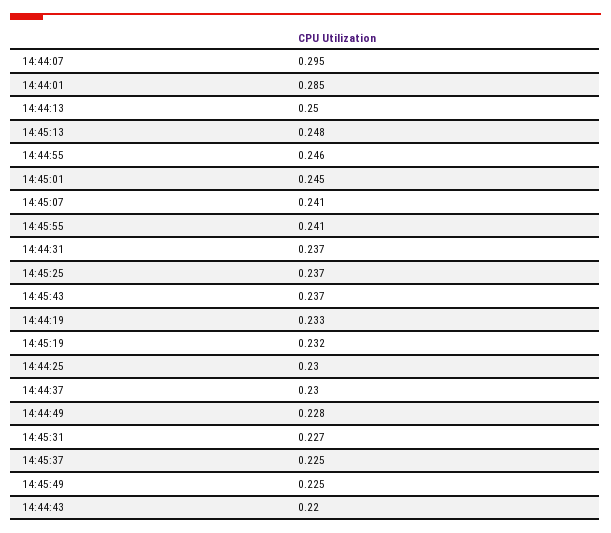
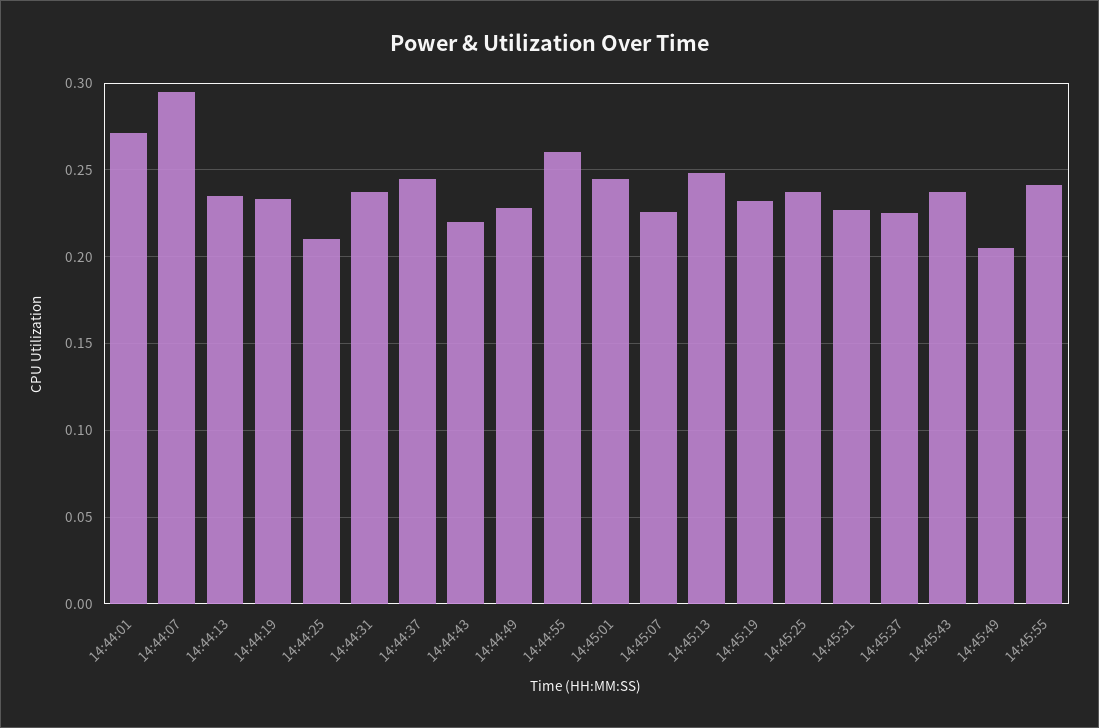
  {
    "14:44:07": 0.295,
-   "14:44:01": 0.285,
+   "14:44:01": 0.27,
-   "14:44:13": 0.25,
+   "14:44:13": 0.235,
    "14:45:13": 0.248,
-   "14:44:55": 0.246,
+   "14:44:55": 0.26,
    "14:45:01": 0.245,
-   "14:45:07": 0.241,
+   "14:45:07": 0.225,
    "14:45:55": 0.241,
    "14:44:31": 0.237,
    "14:45:25": 0.237,
    "14:45:43": 0.237,
    "14:44:19": 0.233,
    "14:45:19": 0.232,
-   "14:44:25": 0.23,
+   "14:44:25": 0.21,
-   "14:44:37": 0.23,
+   "14:44:37": 0.245,
    "14:44:49": 0.228,
    "14:45:31": 0.227,
    "14:45:37": 0.225,
-   "14:45:49": 0.225,
+   "14:45:49": 0.205,
    "14:44:43": 0.22
  }

